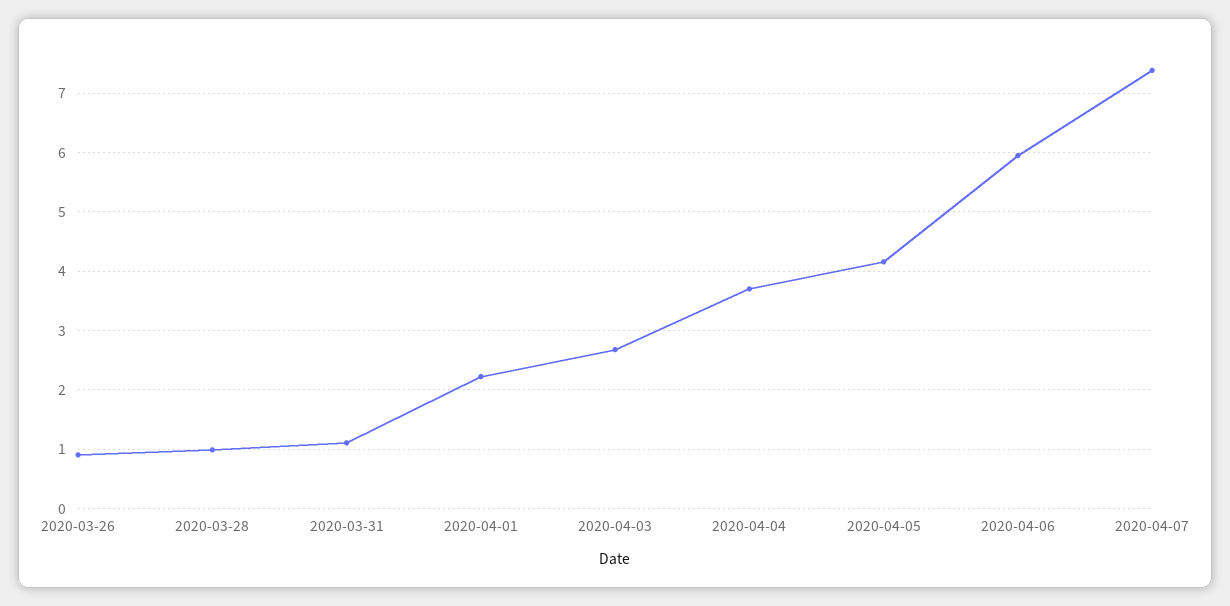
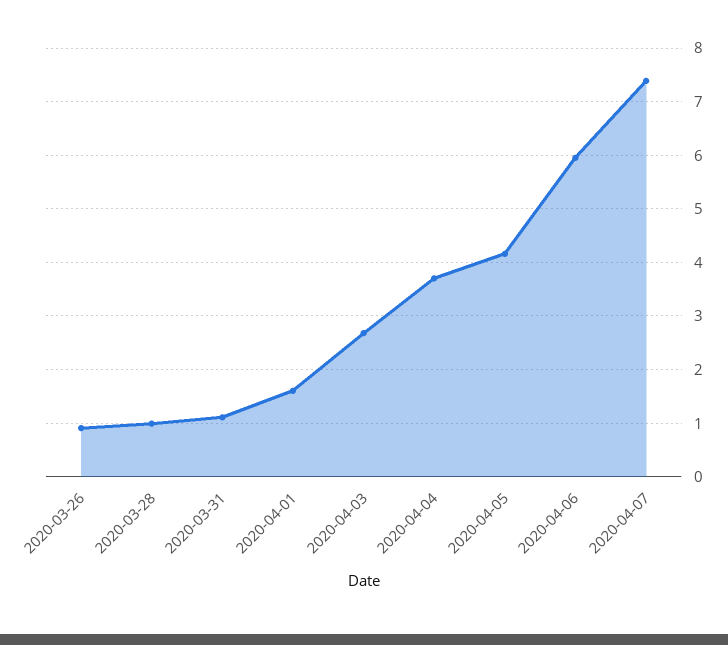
  {
    "2020-03-26": 1,
    "2020-03-28": 1,
    "2020-03-31": 1.2,
-   "2020-04-01": 2.2,
+   "2020-04-01": 1.6,
    "2020-04-03": 2.6,
    "2020-04-04": 3.8,
    "2020-04-05": 4.2,
    "2020-04-06": 6,
    "2020-04-07": 7.4
  }

